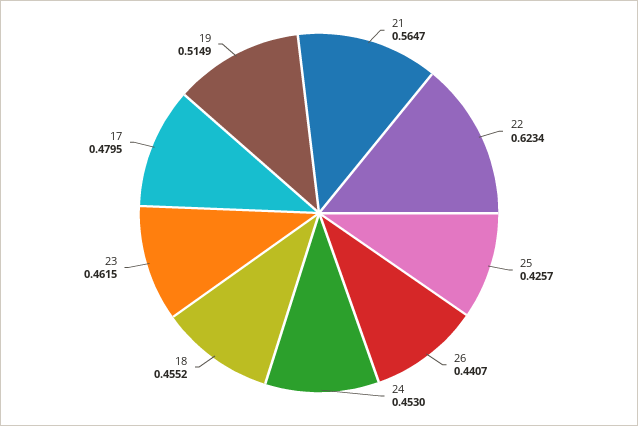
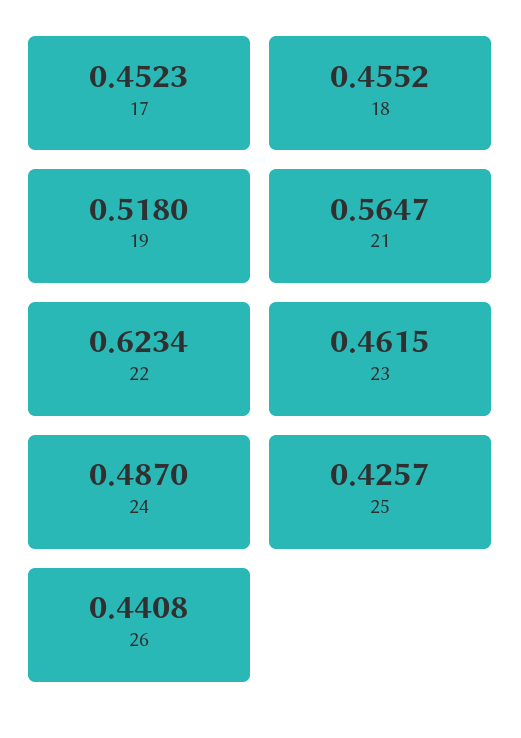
  {
    "21": 0.5647,
    "22": 0.6234,
    "25": 0.4257,
-   "26": 0.4407,
+   "26": 0.4408,
-   "24": 0.453,
+   "24": 0.487,
    "18": 0.4552,
    "23": 0.4615,
-   "17": 0.4795,
+   "17": 0.4523,
-   "19": 0.5149
+   "19": 0.518
  }

